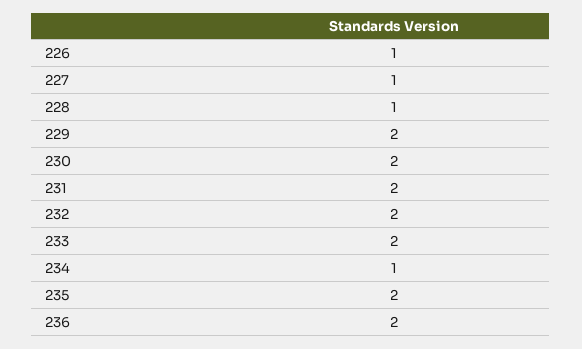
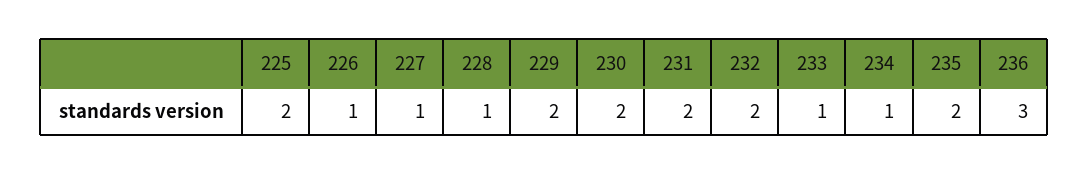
  {
    "226": 1,
    "227": 1,
    "228": 1,
    "229": 2,
    "230": 2,
    "231": 2,
    "232": 2,
-   "233": 2,
+   "233": 1,
    "234": 1,
    "235": 2,
-   "236": 2
+   "236": 3,
+   "225": 2
  }

